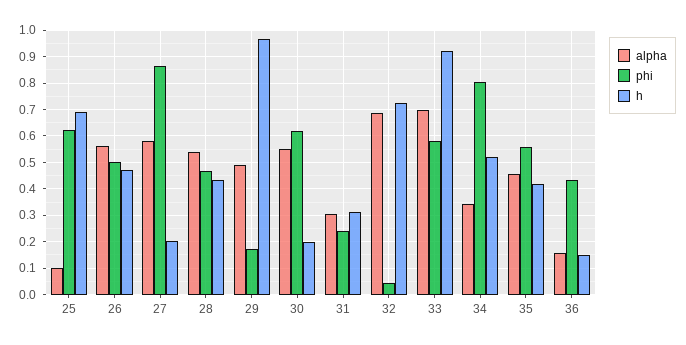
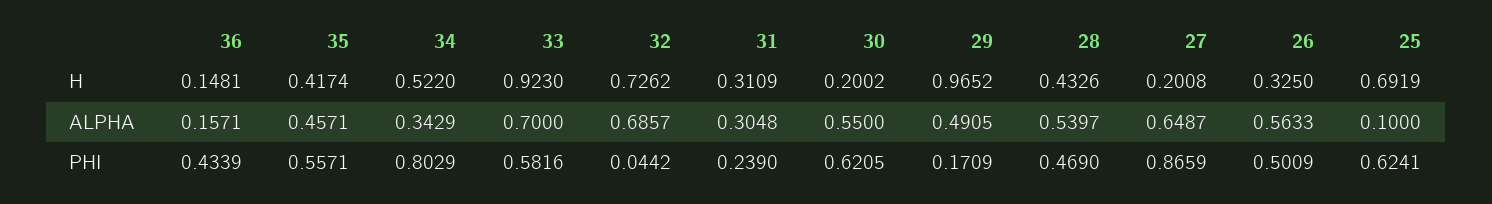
  {
    "alpha": {
      "25": 0.1,
      "26": 0.5633,
-     "27": 0.575,
+     "27": 0.6487,
      "28": 0.5397,
      "29": 0.4905,
      "30": 0.55,
      "31": 0.3048,
      "32": 0.6857,
      "33": 0.7,
      "34": 0.3429,
      "35": 0.4571,
      "36": 0.1571
    },
    "phi": {
      "25": 0.6241,
      "26": 0.5009,
      "27": 0.8659,
      "28": 0.469,
      "29": 0.1709,
      "30": 0.6205,
      "31": 0.239,
      "32": 0.0442,
      "33": 0.5816,
      "34": 0.8029,
      "35": 0.5571,
      "36": 0.4339
    },
    "h": {
      "25": 0.6919,
-     "26": 0.475,
+     "26": 0.325,
      "27": 0.2008,
      "28": 0.4326,
      "29": 0.9652,
      "30": 0.2002,
      "31": 0.3109,
      "32": 0.7262,
      "33": 0.923,
      "34": 0.522,
      "35": 0.4174,
      "36": 0.1481
    }
  }

